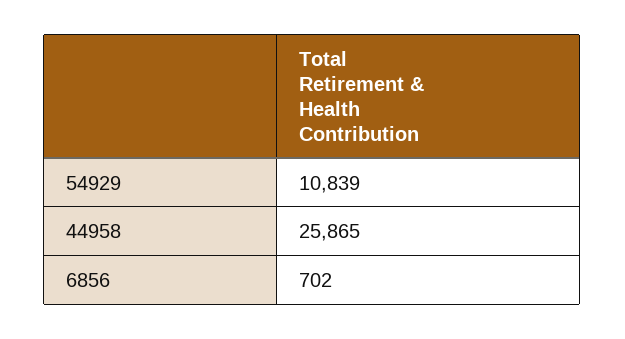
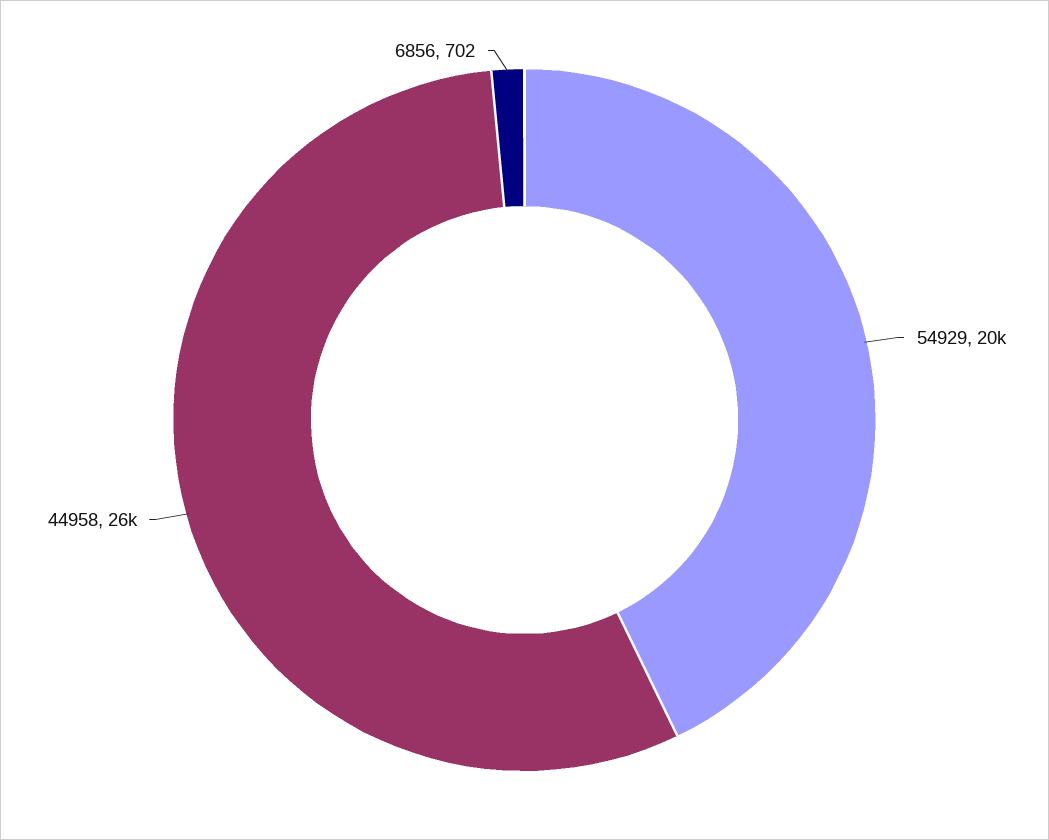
  {
-   "54929": 10839,
+   "54929": 20000,
    "44958": 25865,
    "6856": 702
  }

